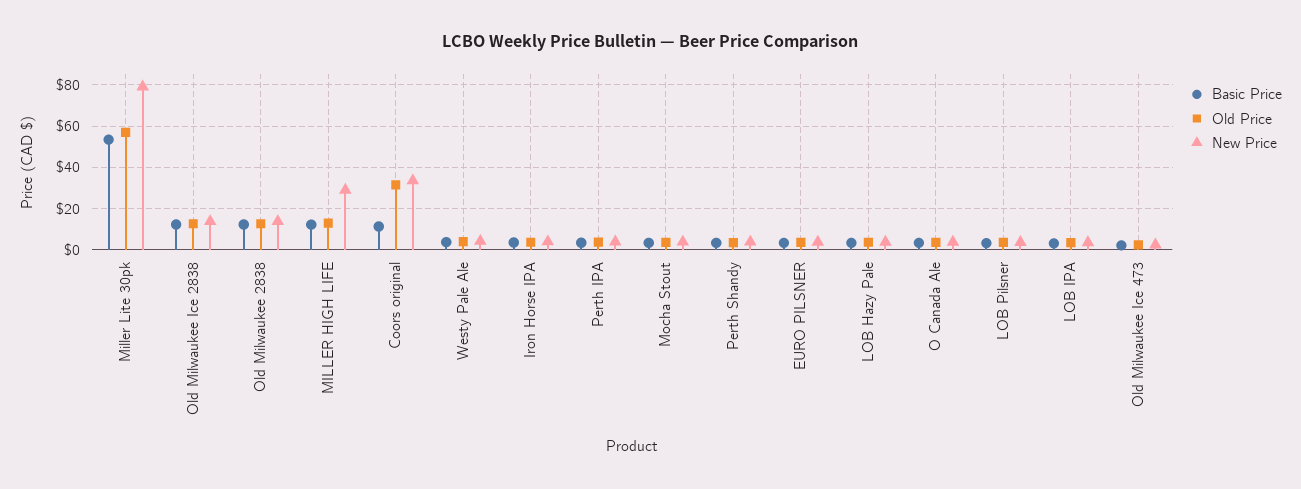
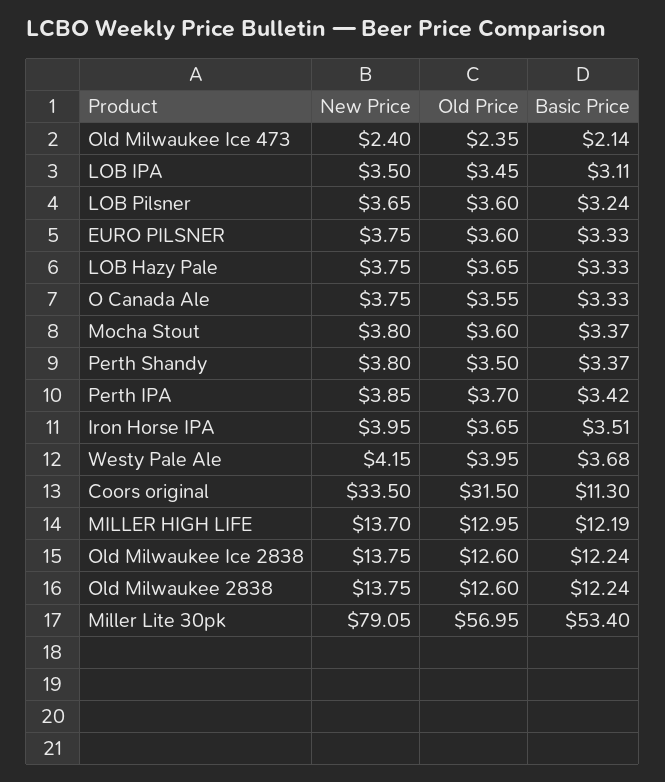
  {
    "Basic Price": {
      "Miller Lite 30pk": 53.4,
      "Old Milwaukee Ice 2838": 12.24,
      "Old Milwaukee 2838": 12.24,
      "MILLER HIGH LIFE": 12.19,
      "Coors original": 11.3,
      "Westy Pale Ale": 3.68,
      "Iron Horse IPA": 3.51,
      "Perth IPA": 3.42,
      "Mocha Stout": 3.37,
      "Perth Shandy": 3.37,
      "EURO PILSNER": 3.33,
      "LOB Hazy Pale": 3.33,
      "O Canada Ale": 3.33,
      "LOB Pilsner": 3.24,
      "LOB IPA": 3.11,
      "Old Milwaukee Ice 473": 2.14
    },
    "Old Price": {
      "Miller Lite 30pk": 56.95,
      "Old Milwaukee Ice 2838": 12.6,
      "Old Milwaukee 2838": 12.6,
      "MILLER HIGH LIFE": 12.95,
      "Coors original": 31.5,
      "Westy Pale Ale": 3.95,
      "Iron Horse IPA": 3.65,
      "Perth IPA": 3.7,
      "Mocha Stout": 3.6,
      "Perth Shandy": 3.5,
      "EURO PILSNER": 3.6,
      "LOB Hazy Pale": 3.65,
      "O Canada Ale": 3.55,
      "LOB Pilsner": 3.6,
      "LOB IPA": 3.45,
      "Old Milwaukee Ice 473": 2.35
    },
    "New Price": {
      "Miller Lite 30pk": 79.05,
      "Old Milwaukee Ice 2838": 13.75,
      "Old Milwaukee 2838": 13.75,
-     "MILLER HIGH LIFE": 30,
+     "MILLER HIGH LIFE": 13.7,
      "Coors original": 33.5,
      "Westy Pale Ale": 4.15,
      "Iron Horse IPA": 3.95,
      "Perth IPA": 3.85,
      "Mocha Stout": 3.8,
      "Perth Shandy": 3.8,
      "EURO PILSNER": 3.75,
      "LOB Hazy Pale": 3.75,
      "O Canada Ale": 3.75,
      "LOB Pilsner": 3.65,
      "LOB IPA": 3.5,
      "Old Milwaukee Ice 473": 2.4
    }
  }

